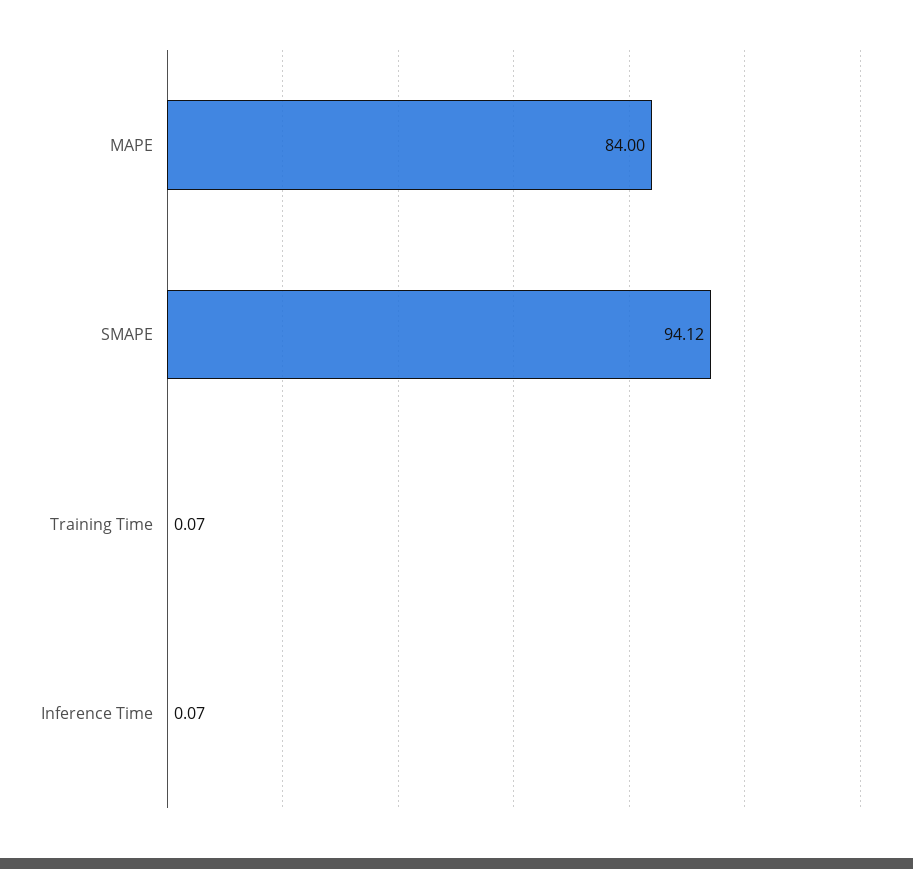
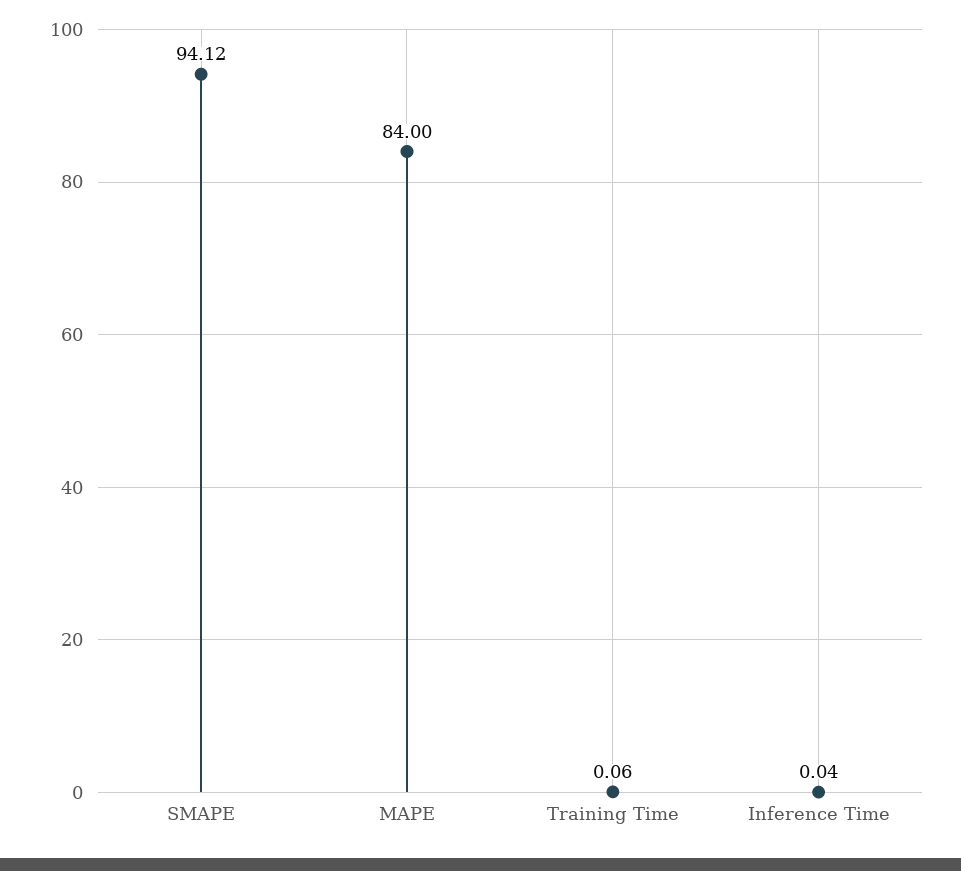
  {
    "MAPE": 84,
    "SMAPE": 94.12,
-   "Training Time": 0.07,
+   "Training Time": 0.06,
-   "Inference Time": 0.07
+   "Inference Time": 0.04
  }

